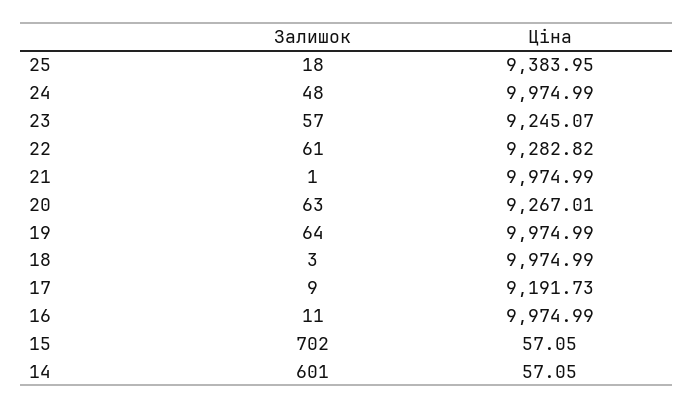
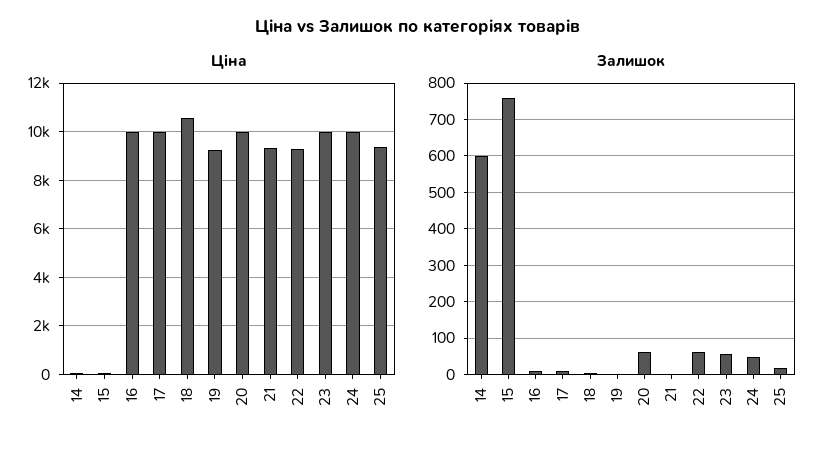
  {
    "Залишок": {
      "25": 18,
      "24": 48,
      "23": 57,
      "22": 61,
      "21": 1,
      "20": 63,
-     "19": 64,
+     "19": 0,
      "18": 3,
      "17": 9,
      "16": 11,
-     "15": 702,
+     "15": 760,
      "14": 601
    },
    "Ціна": {
      "25": 9383.95,
      "24": 9974.99,
-     "23": 9245.07,
+     "23": 10000,
      "22": 9282.82,
-     "21": 9974.99,
+     "21": 9250,
-     "20": 9267.01,
+     "20": 10000,
-     "19": 9974.99,
+     "19": 9250,
-     "18": 9974.99,
+     "18": 10500,
-     "17": 9191.73,
+     "17": 10000,
      "16": 9974.99,
      "15": 57.05,
      "14": 57.05
    }
  }

